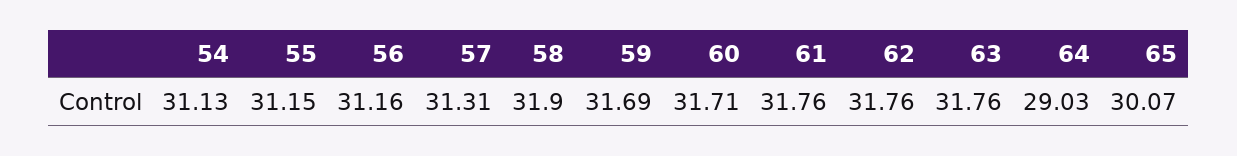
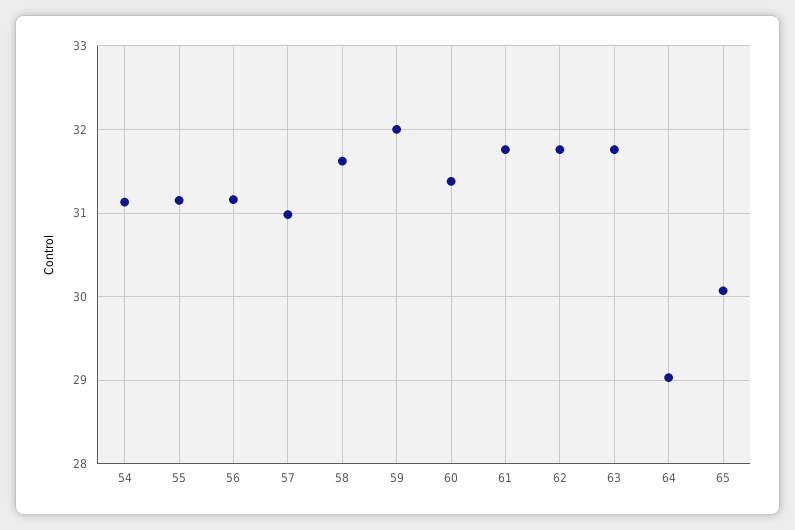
  {
    "54": 31.13,
    "55": 31.15,
    "56": 31.16,
-   "57": 31.31,
+   "57": 31,
-   "58": 31.9,
+   "58": 31.6,
-   "59": 31.69,
+   "59": 32,
-   "60": 31.71,
+   "60": 31.4,
    "61": 31.76,
    "62": 31.76,
    "63": 31.76,
    "64": 29.03,
    "65": 30.07
  }

